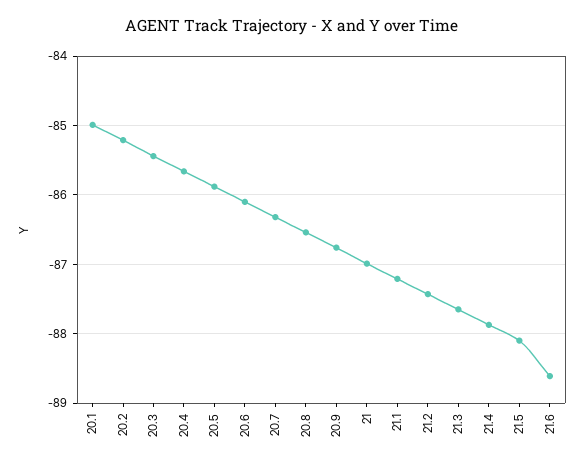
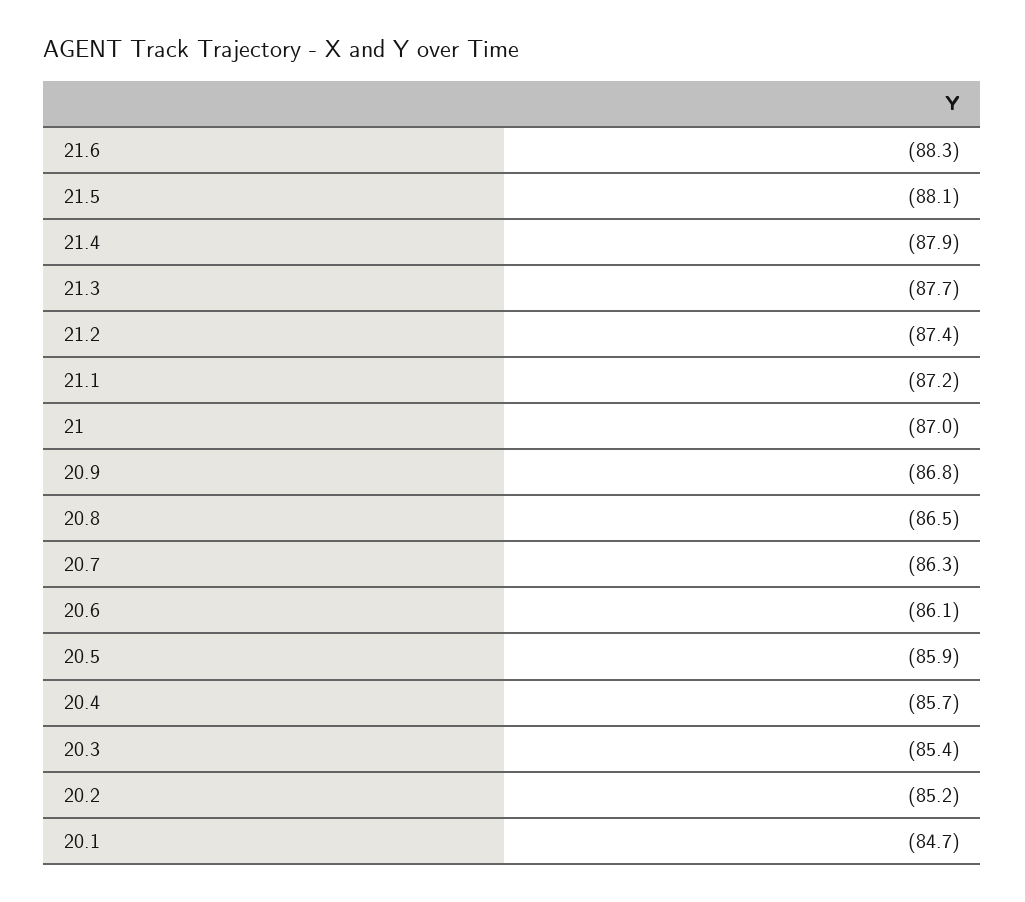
  {
-   "20.1": -85,
+   "20.1": -84.7,
    "20.2": -85.2,
    "20.3": -85.4,
    "20.4": -85.7,
    "20.5": -85.9,
    "20.6": -86.1,
    "20.7": -86.3,
    "20.8": -86.5,
    "20.9": -86.8,
    "21": -87,
    "21.1": -87.2,
    "21.2": -87.4,
    "21.3": -87.7,
    "21.4": -87.9,
    "21.5": -88.1,
-   "21.6": -88.6
+   "21.6": -88.3
  }

